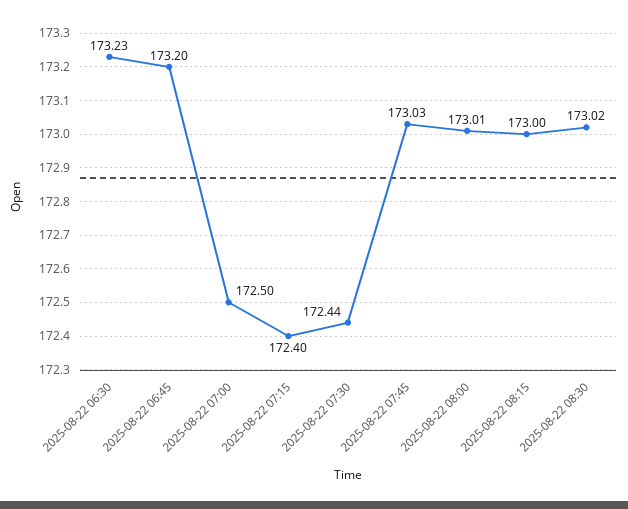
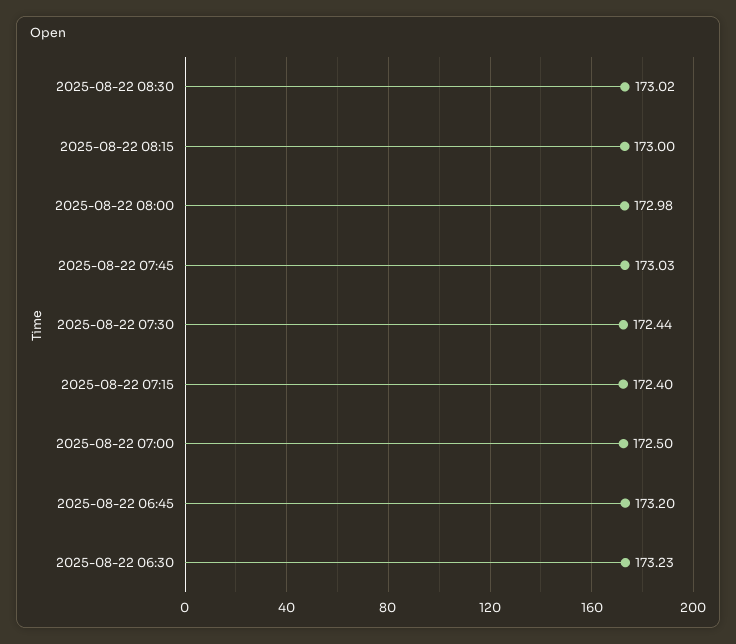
  {
    "2025-08-22 06:30": 173.23,
    "2025-08-22 06:45": 173.2,
    "2025-08-22 07:00": 172.5,
    "2025-08-22 07:15": 172.4,
    "2025-08-22 07:30": 172.44,
    "2025-08-22 07:45": 173.03,
-   "2025-08-22 08:00": 173.01,
+   "2025-08-22 08:00": 172.98,
    "2025-08-22 08:15": 173,
    "2025-08-22 08:30": 173.02
  }

